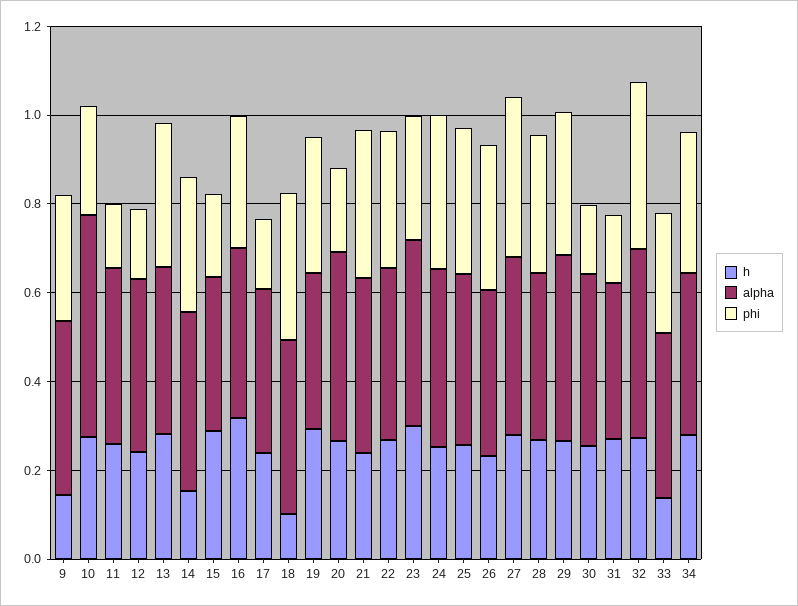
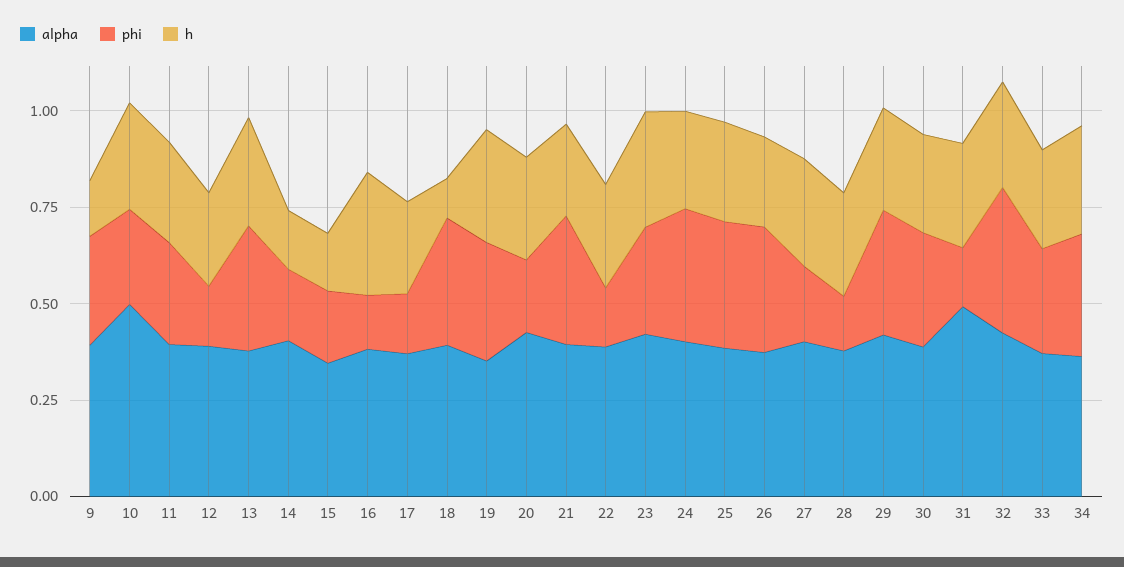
  {
    "h": {
      "9": 0.15,
      "10": 0.3,
      "11": 0.25,
      "12": 0.25,
      "13": 0.3,
      "14": 0.15,
-     "15": 0.3,
+     "15": 0.15,
      "16": 0.3,
      "17": 0.25,
      "18": 0.1,
      "19": 0.3,
      "20": 0.25,
      "21": 0.25,
      "22": 0.25,
      "23": 0.3,
      "24": 0.25,
      "25": 0.25,
      "26": 0.25,
      "27": 0.3,
      "28": 0.25,
      "29": 0.25,
      "30": 0.25,
      "31": 0.25,
      "32": 0.25,
-     "33": 0.15,
+     "33": 0.25,
      "34": 0.3
    },
    "alpha": {
      "9": 0.4,
      "10": 0.5,
      "11": 0.4,
      "12": 0.4,
      "13": 0.4,
      "14": 0.4,
      "15": 0.35,
      "16": 0.4,
      "17": 0.35,
      "18": 0.4,
      "19": 0.35,
      "20": 0.45,
      "21": 0.4,
      "22": 0.4,
      "23": 0.4,
      "24": 0.4,
      "25": 0.4,
      "26": 0.35,
      "27": 0.4,
      "28": 0.4,
      "29": 0.4,
      "30": 0.4,
-     "31": 0.35,
+     "31": 0.5,
      "32": 0.4,
      "33": 0.35,
      "34": 0.35
    },
    "phi": {
      "9": 0.3,
      "10": 0.25,
-     "11": 0.15,
+     "11": 0.25,
      "12": 0.15,
      "13": 0.3,
-     "14": 0.3,
+     "14": 0.2,
      "15": 0.2,
-     "16": 0.3,
+     "16": 0.15,
      "17": 0.15,
      "18": 0.35,
      "19": 0.3,
      "20": 0.2,
      "21": 0.35,
-     "22": 0.3,
+     "22": 0.15,
      "23": 0.3,
      "24": 0.35,
      "25": 0.35,
      "26": 0.35,
-     "27": 0.35,
+     "27": 0.2,
-     "28": 0.3,
+     "28": 0.15,
      "29": 0.3,
-     "30": 0.15,
+     "30": 0.3,
      "31": 0.15,
      "32": 0.4,
      "33": 0.25,
      "34": 0.3
    }
  }

